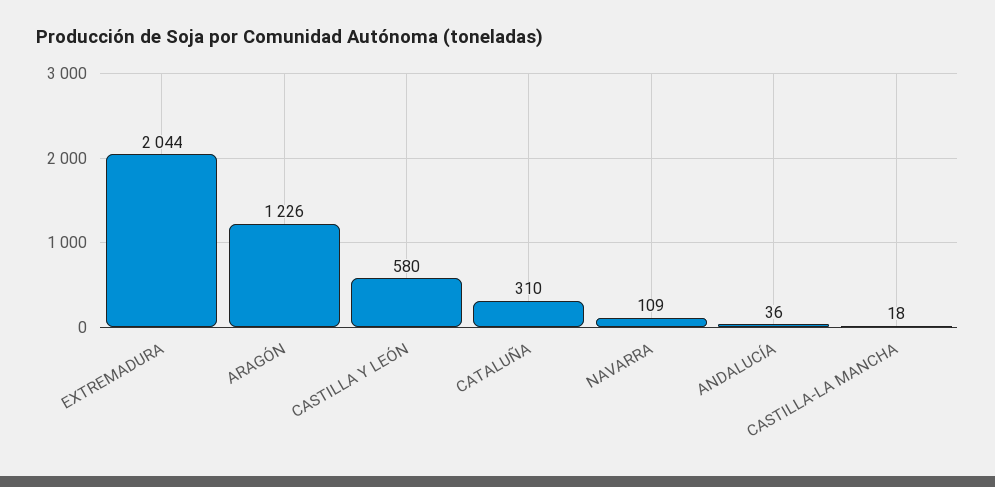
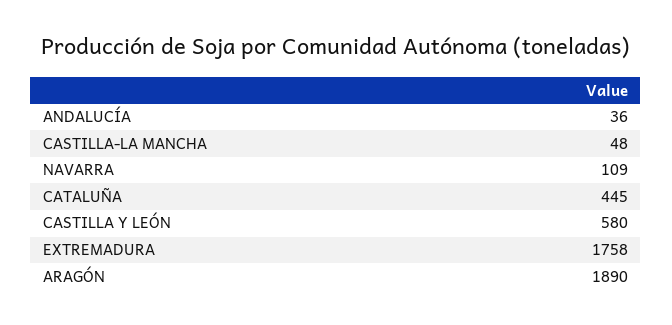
  {
-   "EXTREMADURA": 2044,
+   "EXTREMADURA": 1758,
-   "ARAGÓN": 1226,
+   "ARAGÓN": 1890,
    "CASTILLA Y LEÓN": 580,
-   "CATALUÑA": 310,
+   "CATALUÑA": 445,
    "NAVARRA": 109,
    "ANDALUCÍA": 36,
-   "CASTILLA-LA MANCHA": 18
+   "CASTILLA-LA MANCHA": 48
  }

